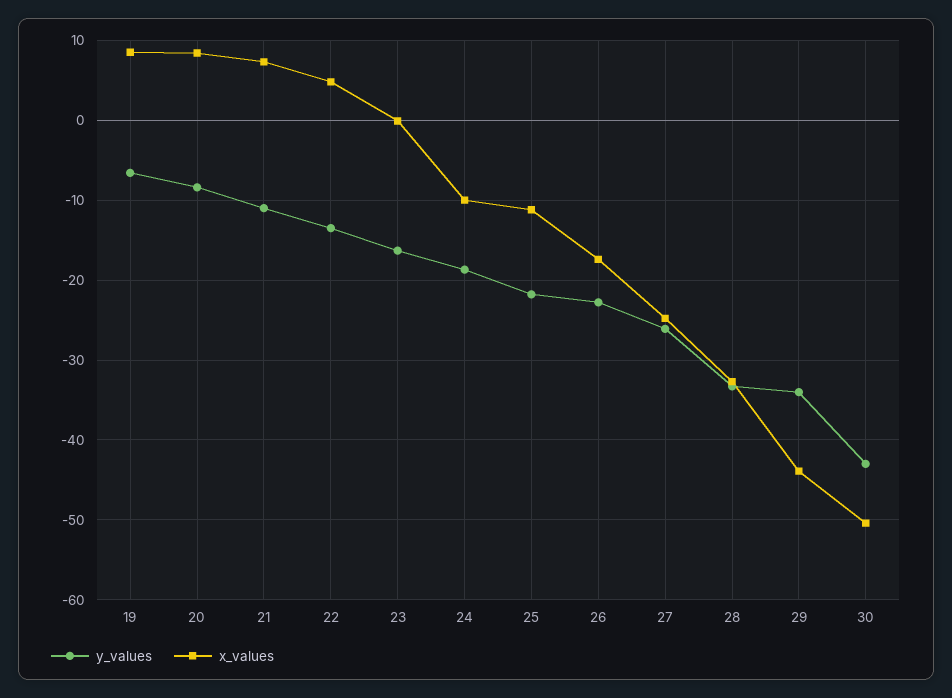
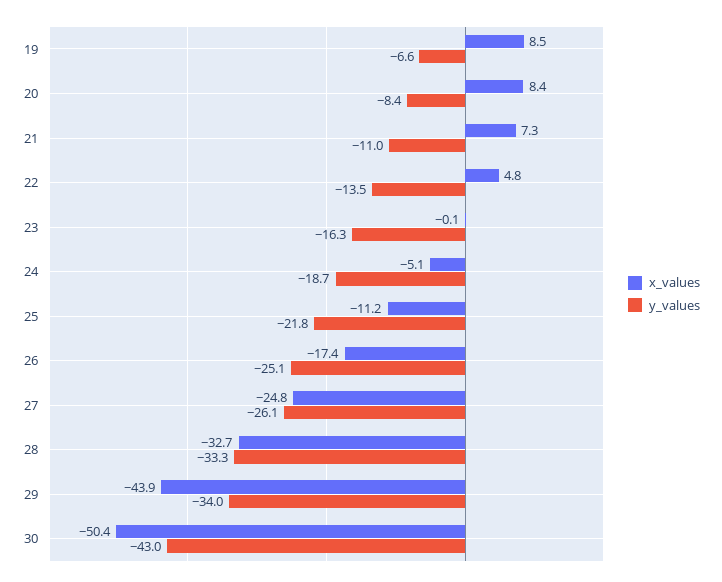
  {
    "y_values": {
      "19": -6.6,
      "20": -8.4,
      "21": -11,
      "22": -13.5,
      "23": -16.3,
      "24": -18.7,
      "25": -21.8,
-     "26": -23,
+     "26": -25.1,
      "27": -26.1,
      "28": -33.3,
      "29": -34,
      "30": -43
    },
    "x_values": {
      "19": 8.5,
      "20": 8.4,
      "21": 7.3,
      "22": 4.8,
      "23": -0.1,
-     "24": -10,
+     "24": -5.1,
      "25": -11.2,
      "26": -17.4,
      "27": -24.8,
      "28": -32.7,
      "29": -43.9,
      "30": -50.4
    }
  }

